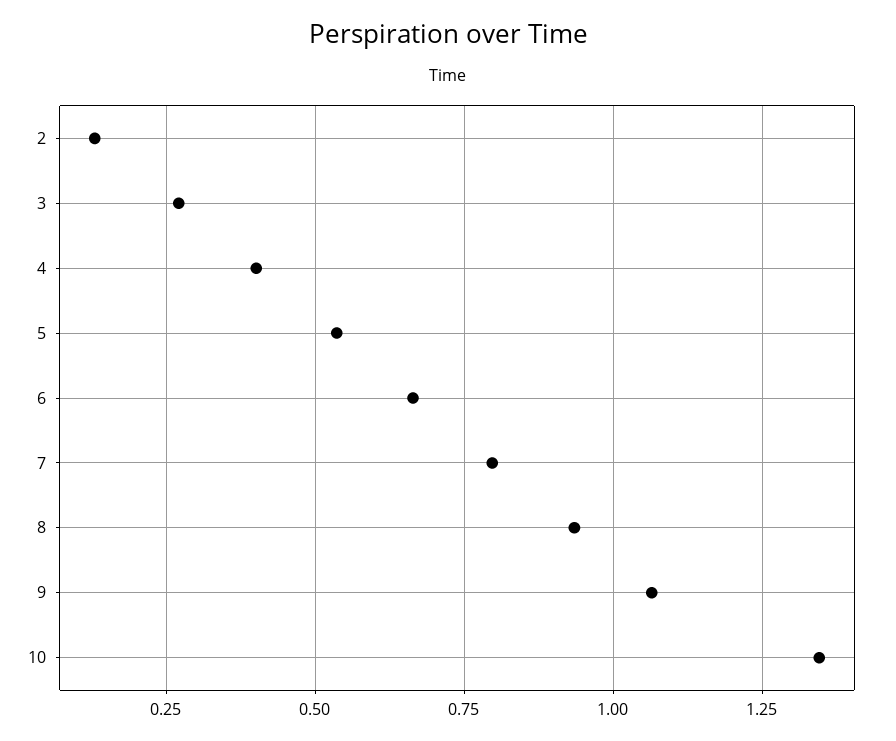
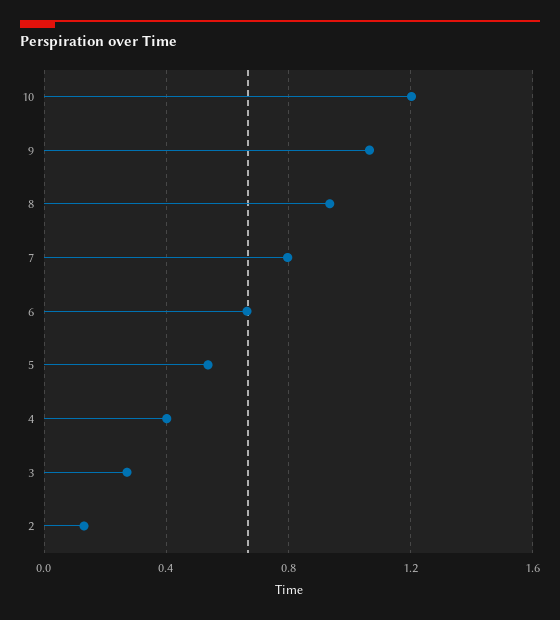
  {
    "2": 0.125,
    "3": 0.275,
    "4": 0.4,
    "5": 0.525,
    "6": 0.675,
    "7": 0.8,
    "8": 0.925,
    "9": 1.075,
-   "10": 1.35
+   "10": 1.2
  }

